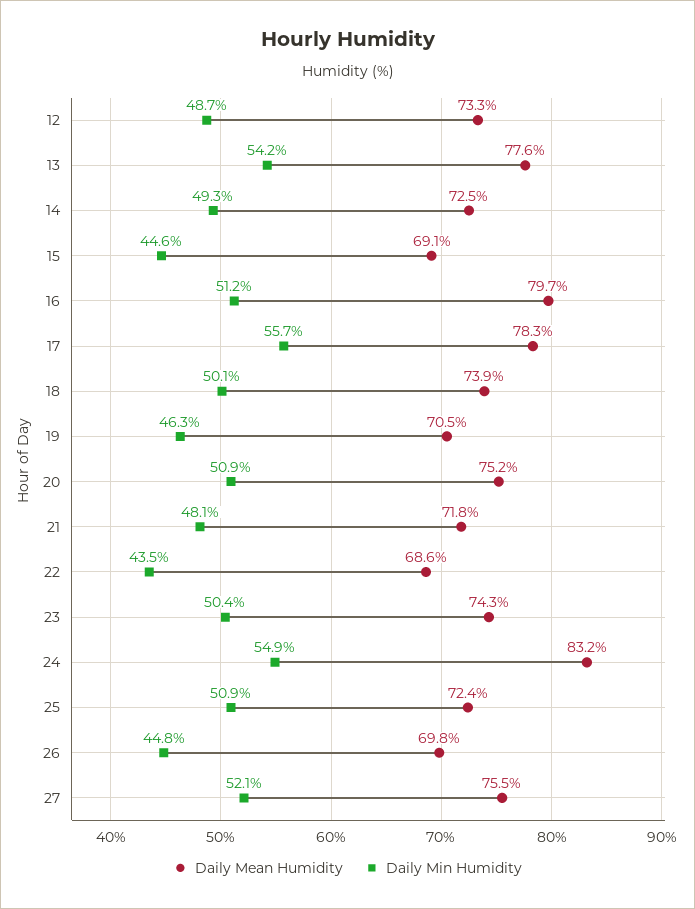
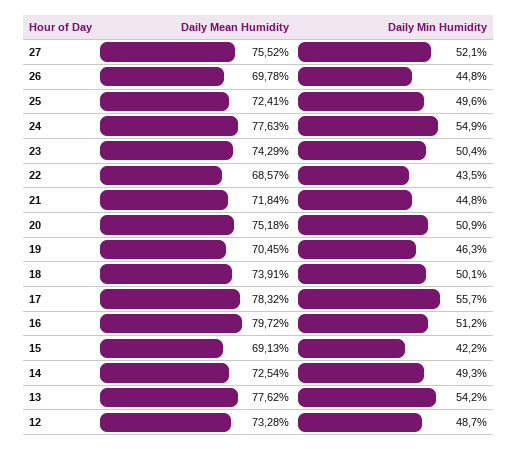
  {
    "Daily Mean Humidity": {
      "12": 73.28,
      "13": 77.62,
      "14": 72.54,
      "15": 69.13,
      "16": 79.72,
      "17": 78.32,
      "18": 73.91,
      "19": 70.45,
      "20": 75.18,
      "21": 71.84,
      "22": 68.57,
      "23": 74.29,
-     "24": 83.2,
+     "24": 77.63,
      "25": 72.41,
      "26": 69.78,
      "27": 75.52
    },
    "Daily Min Humidity": {
      "12": 48.7,
      "13": 54.2,
      "14": 49.3,
-     "15": 44.6,
+     "15": 42.2,
      "16": 51.2,
      "17": 55.7,
      "18": 50.1,
      "19": 46.3,
      "20": 50.9,
-     "21": 48.1,
+     "21": 44.8,
      "22": 43.5,
      "23": 50.4,
      "24": 54.9,
-     "25": 50.9,
+     "25": 49.6,
      "26": 44.8,
      "27": 52.1
    }
  }

